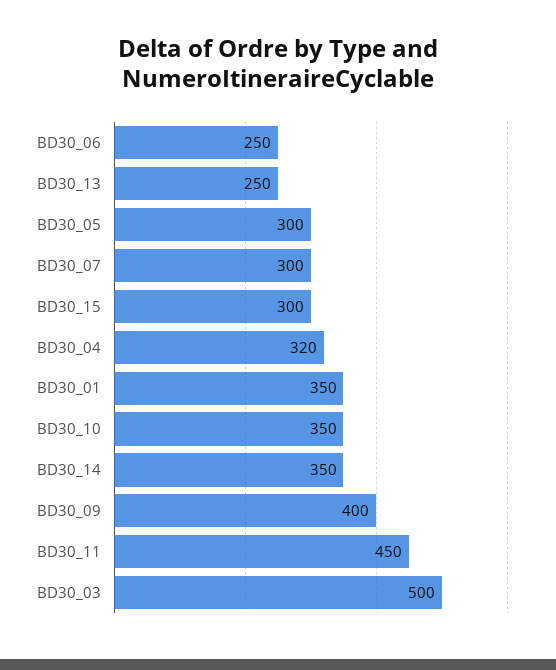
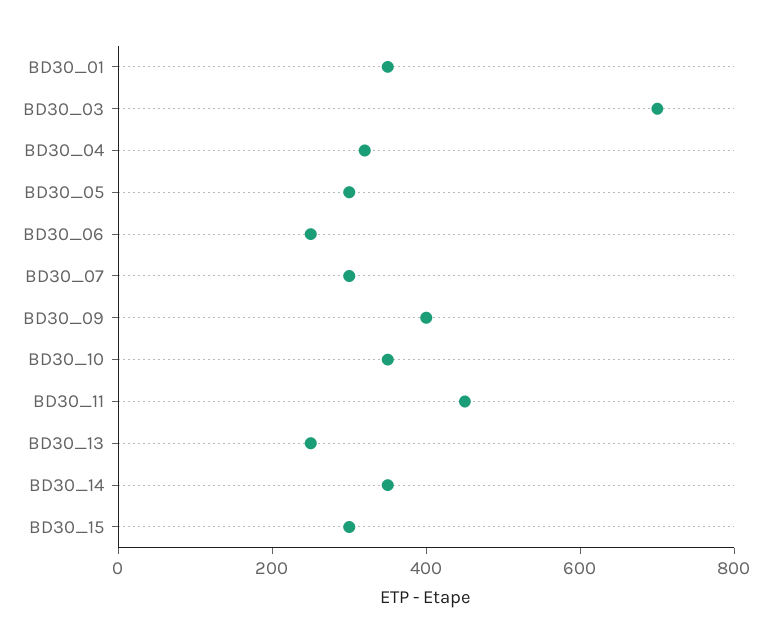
  {
    "BD30_06": 250,
    "BD30_13": 250,
    "BD30_05": 300,
    "BD30_07": 300,
    "BD30_15": 300,
    "BD30_04": 320,
    "BD30_01": 350,
    "BD30_10": 350,
    "BD30_14": 350,
    "BD30_09": 400,
    "BD30_11": 450,
-   "BD30_03": 500
+   "BD30_03": 700
  }

